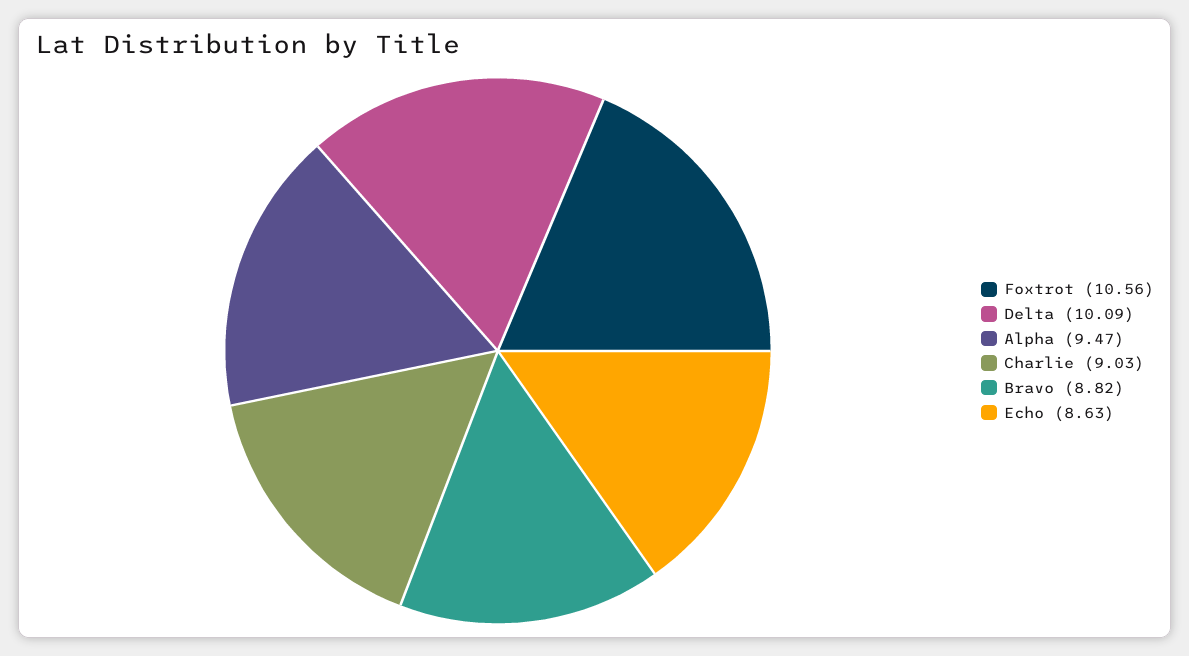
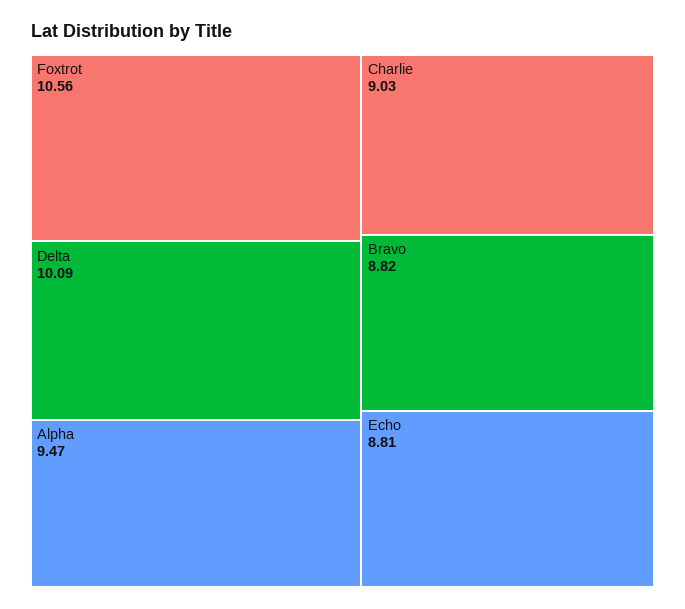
  {
    "Foxtrot": 10.56,
    "Delta": 10.09,
    "Alpha": 9.47,
    "Charlie": 9.03,
    "Bravo": 8.82,
-   "Echo": 8.63
+   "Echo": 8.81
  }

